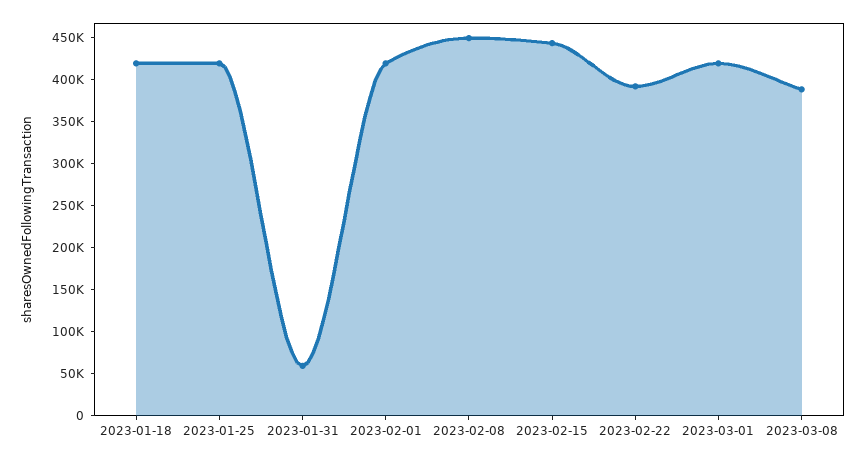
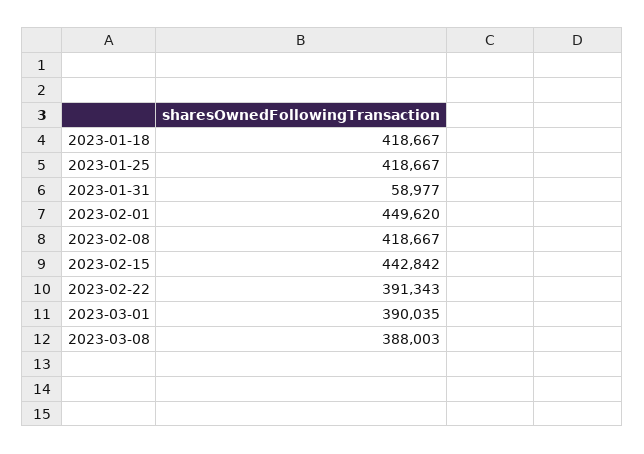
  {
    "2023-01-18": 418667,
    "2023-01-25": 418667,
    "2023-01-31": 58977,
-   "2023-02-01": 420000,
+   "2023-02-01": 449620,
-   "2023-02-08": 450000,
+   "2023-02-08": 418667,
    "2023-02-15": 442842,
    "2023-02-22": 391343,
-   "2023-03-01": 420000,
+   "2023-03-01": 390035,
    "2023-03-08": 388003
  }

